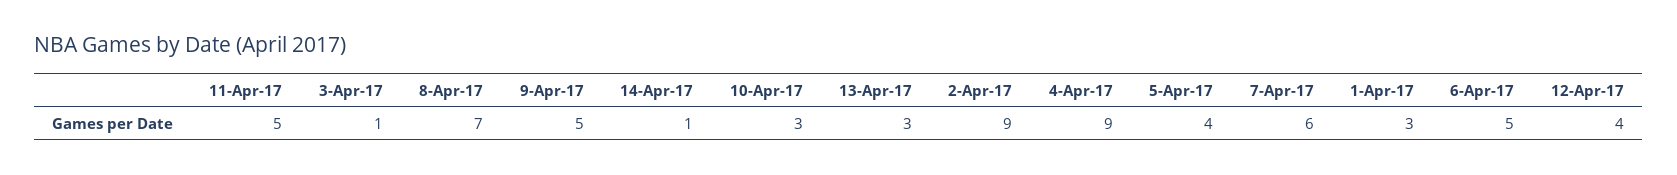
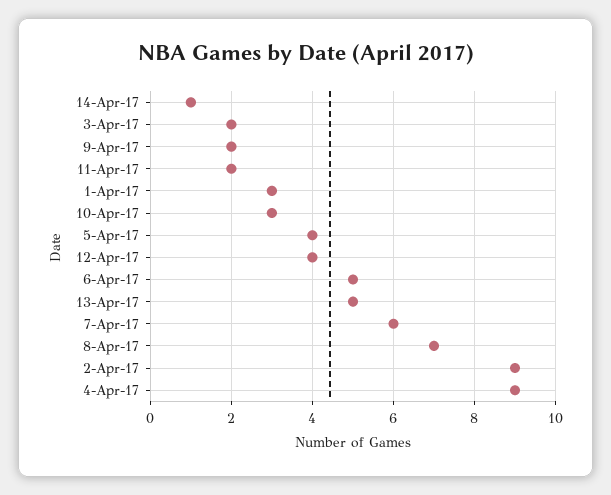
  {
-   "11-Apr-17": 5,
+   "11-Apr-17": 2,
-   "3-Apr-17": 1,
+   "3-Apr-17": 2,
    "8-Apr-17": 7,
-   "9-Apr-17": 5,
+   "9-Apr-17": 2,
    "14-Apr-17": 1,
    "10-Apr-17": 3,
-   "13-Apr-17": 3,
+   "13-Apr-17": 5,
    "2-Apr-17": 9,
    "4-Apr-17": 9,
    "5-Apr-17": 4,
    "7-Apr-17": 6,
    "1-Apr-17": 3,
    "6-Apr-17": 5,
    "12-Apr-17": 4
  }

